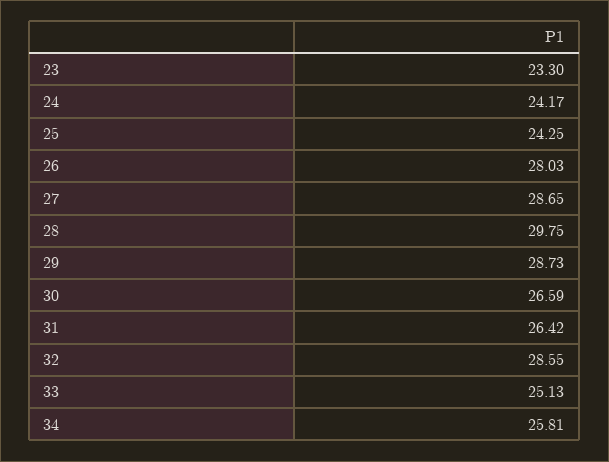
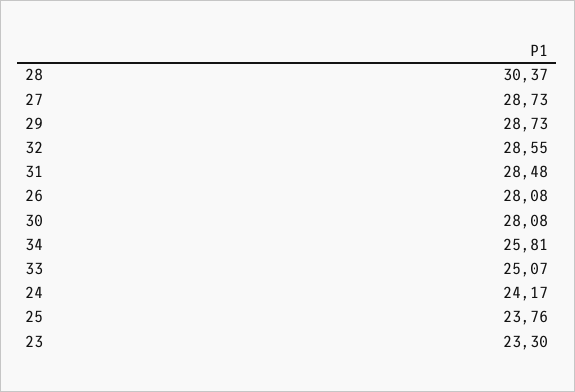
  {
    "23": 23.3,
    "24": 24.17,
-   "25": 24.25,
+   "25": 23.76,
-   "26": 28.03,
+   "26": 28.08,
-   "27": 28.65,
+   "27": 28.73,
-   "28": 29.75,
+   "28": 30.37,
    "29": 28.73,
-   "30": 26.59,
+   "30": 28.08,
-   "31": 26.42,
+   "31": 28.48,
    "32": 28.55,
-   "33": 25.13,
+   "33": 25.07,
    "34": 25.81
  }

